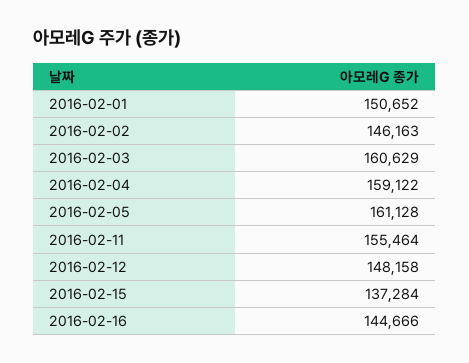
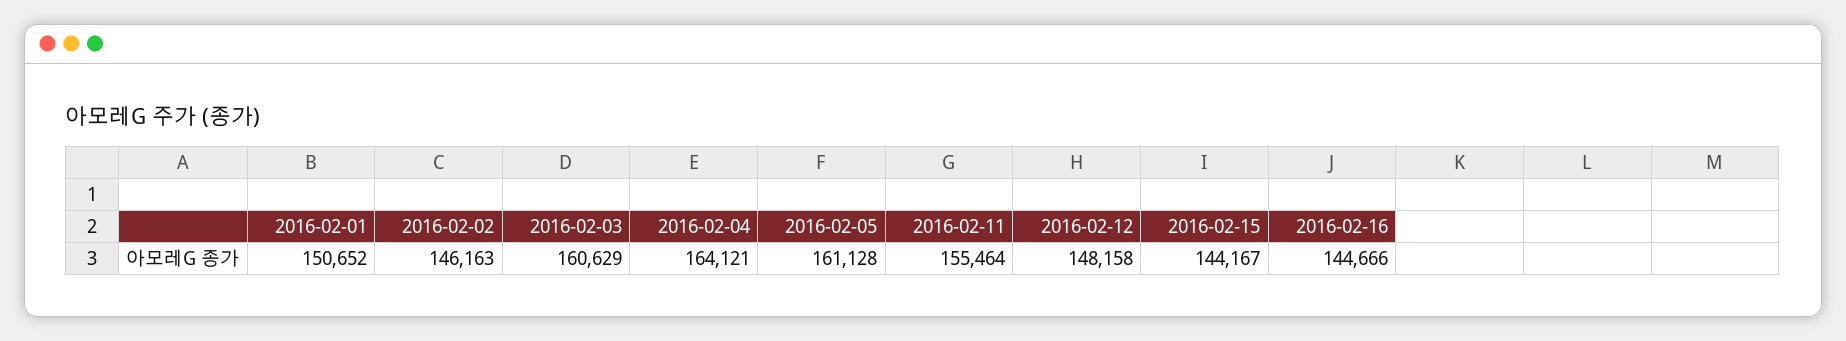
  {
    "2016-02-01": 150652,
    "2016-02-02": 146163,
    "2016-02-03": 160629,
-   "2016-02-04": 159122,
+   "2016-02-04": 164121,
    "2016-02-05": 161128,
    "2016-02-11": 155464,
    "2016-02-12": 148158,
-   "2016-02-15": 137284,
+   "2016-02-15": 144167,
    "2016-02-16": 144666
  }

